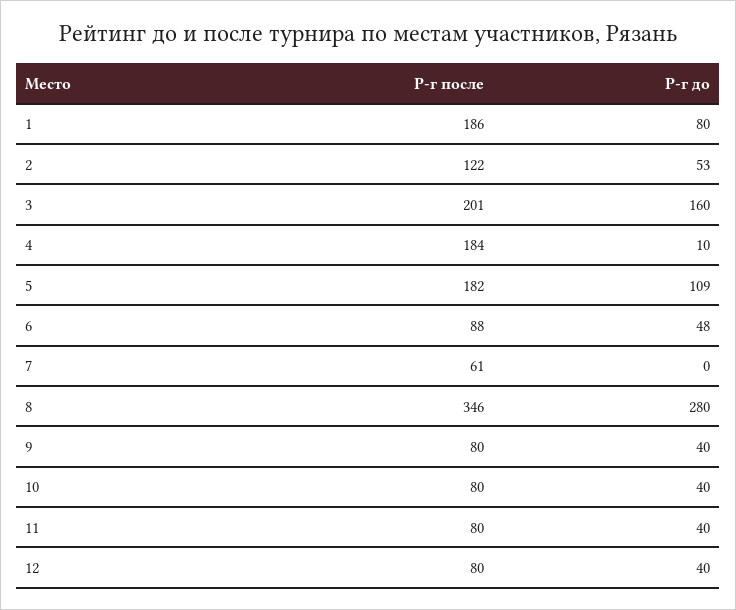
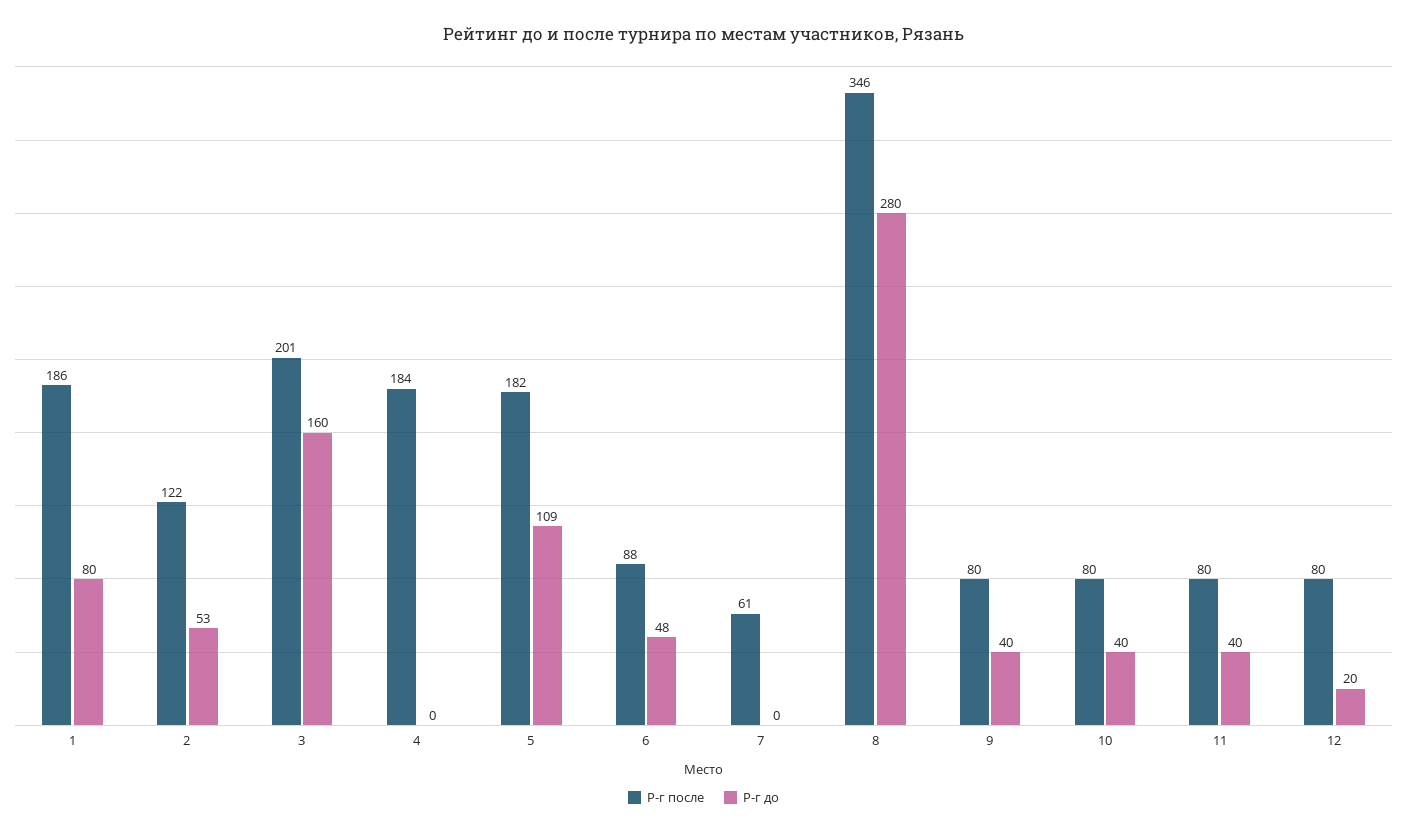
  {
    "Р-г после": {
      "1": 186,
      "2": 122,
      "3": 201,
      "4": 184,
      "5": 182,
      "6": 88,
      "7": 61,
      "8": 346,
      "9": 80,
      "10": 80,
      "11": 80,
      "12": 80
    },
    "Р-г до": {
      "1": 80,
      "2": 53,
      "3": 160,
-     "4": 10,
+     "4": 0,
      "5": 109,
      "6": 48,
      "7": 0,
      "8": 280,
      "9": 40,
      "10": 40,
      "11": 40,
-     "12": 40
+     "12": 20
    }
  }

